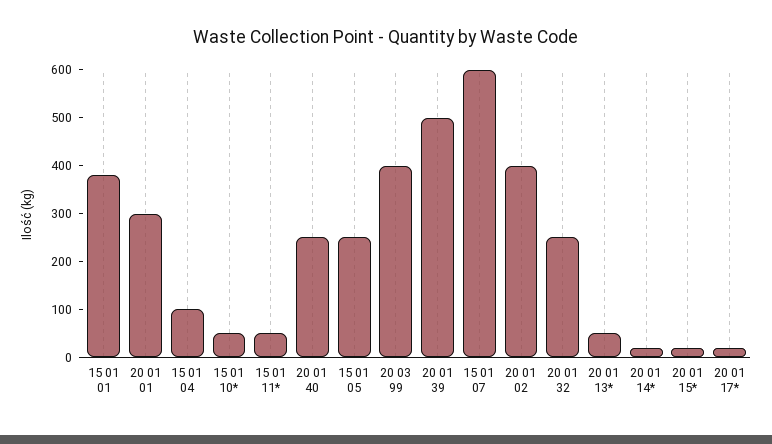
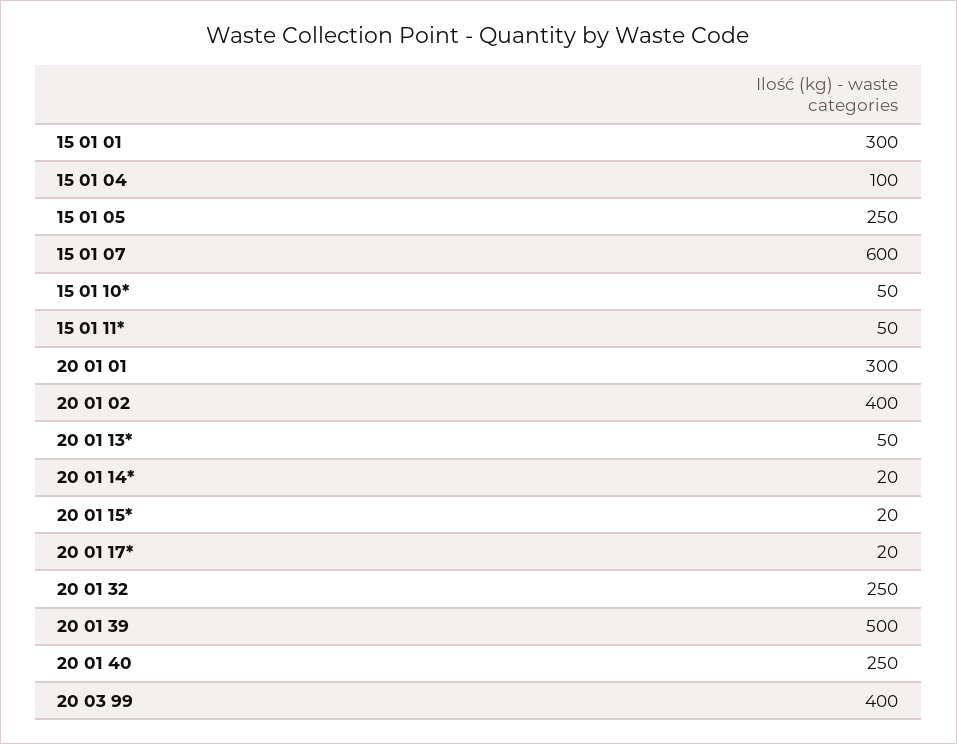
  {
-   "15 01 01": 380,
+   "15 01 01": 300,
    "20 01 01": 300,
    "15 01 04": 100,
    "15 01 10*": 50,
    "15 01 11*": 50,
    "20 01 40": 250,
    "15 01 05": 250,
    "20 03 99": 400,
    "20 01 39": 500,
    "15 01 07": 600,
    "20 01 02": 400,
    "20 01 32": 250,
    "20 01 13*": 50,
    "20 01 14*": 20,
    "20 01 15*": 20,
    "20 01 17*": 20
  }

